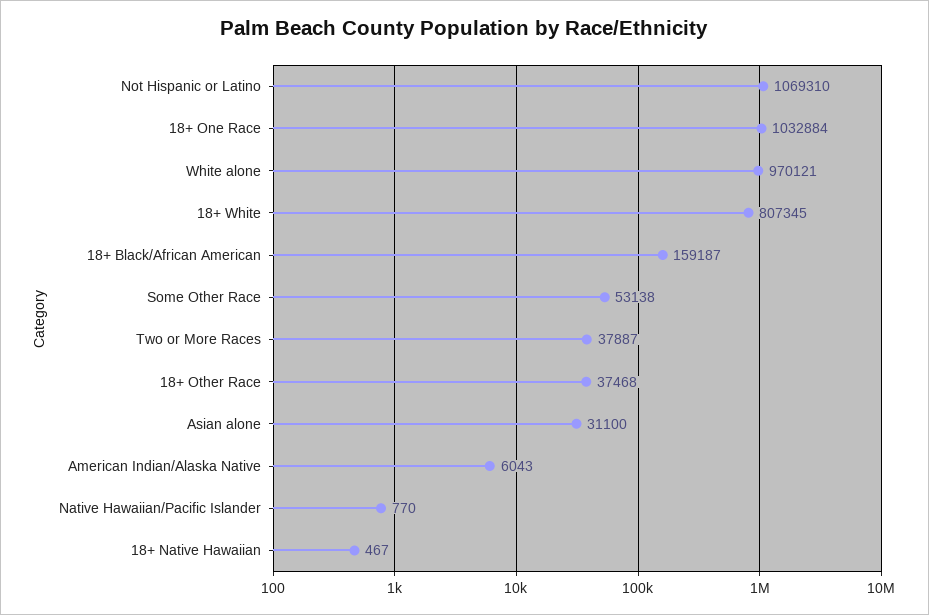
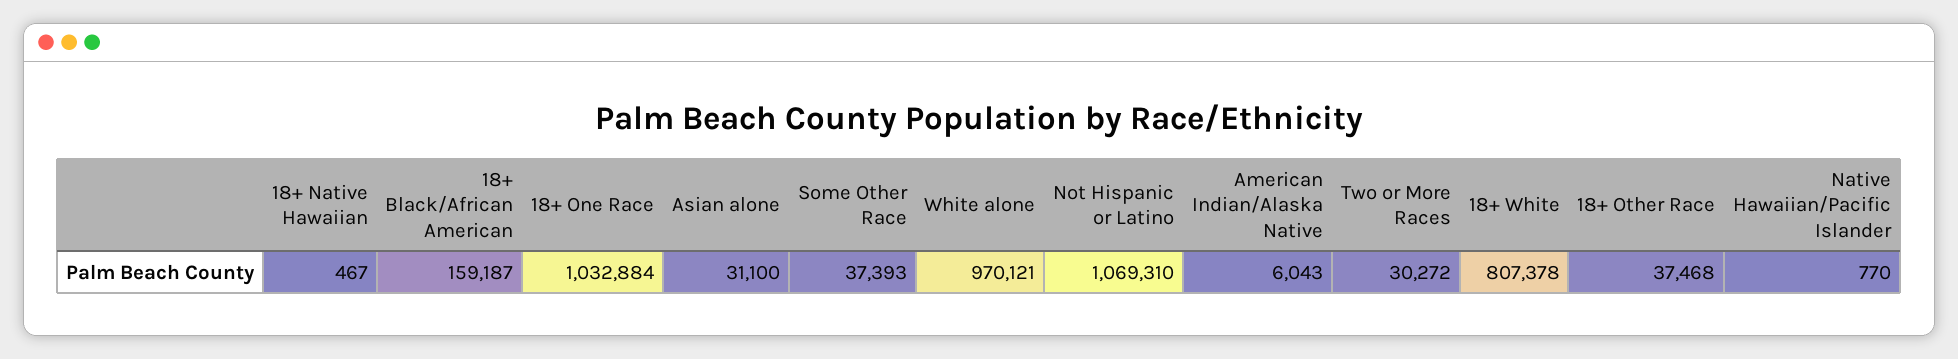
  {
    "Not Hispanic or Latino": 1069310,
    "18+ One Race": 1032884,
    "White alone": 970121,
-   "18+ White": 807345,
+   "18+ White": 807378,
    "18+ Black/African American": 159187,
-   "Some Other Race": 53138,
+   "Some Other Race": 37393,
-   "Two or More Races": 37887,
+   "Two or More Races": 30272,
    "18+ Other Race": 37468,
    "Asian alone": 31100,
    "American Indian/Alaska Native": 6043,
    "Native Hawaiian/Pacific Islander": 770,
    "18+ Native Hawaiian": 467
  }

